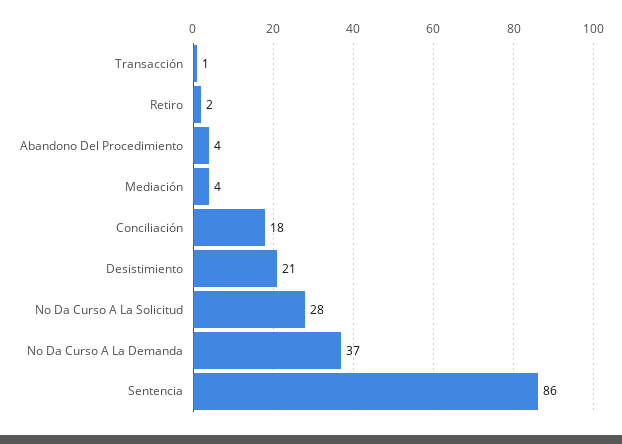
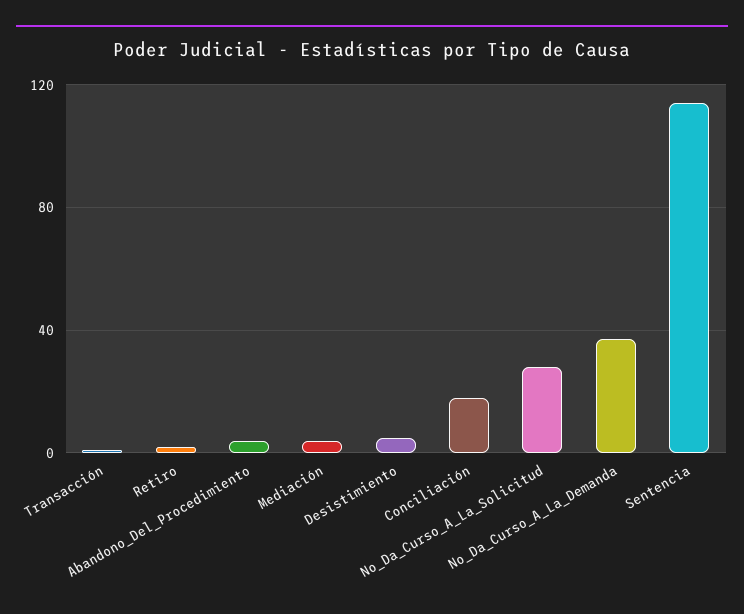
  {
    "Transacción": 1,
    "Retiro": 2,
    "Abandono Del Procedimiento": 4,
    "Mediación": 4,
    "Conciliación": 18,
-   "Desistimiento": 21,
+   "Desistimiento": 5,
    "No Da Curso A La Solicitud": 28,
    "No Da Curso A La Demanda": 37,
-   "Sentencia": 86
+   "Sentencia": 115
  }

